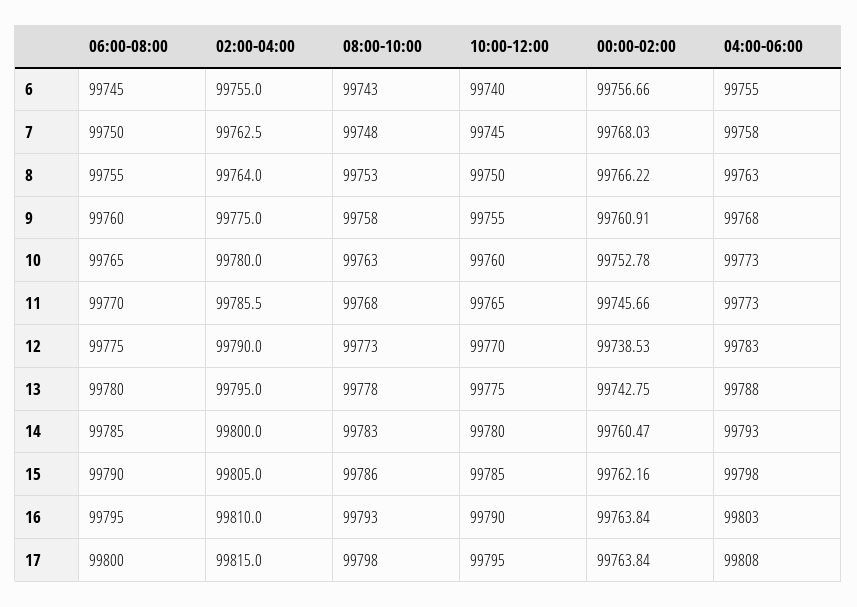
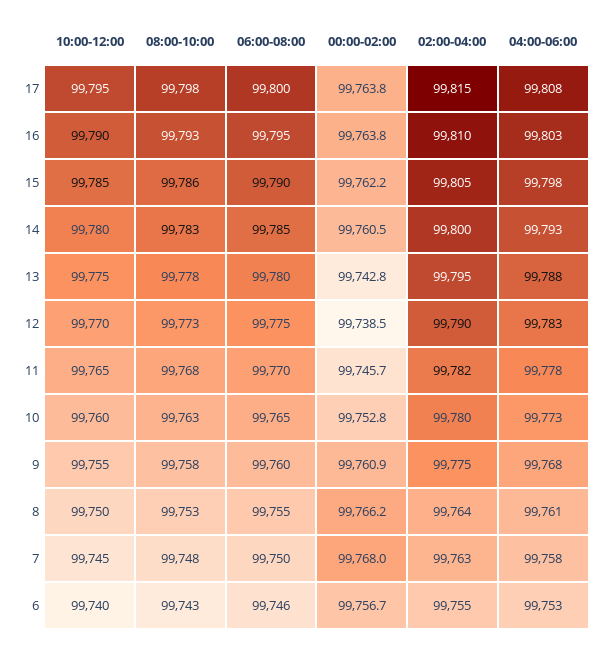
  {
    "06:00-08:00": {
-     "6": 99745,
+     "6": 99746,
      "7": 99750,
      "8": 99755,
      "9": 99760,
      "10": 99765,
      "11": 99770,
      "12": 99775,
      "13": 99780,
      "14": 99785,
      "15": 99790,
      "16": 99795,
      "17": 99800
    },
    "02:00-04:00": {
      "6": 99755,
      "7": 99762.5,
      "8": 99764,
      "9": 99775,
      "10": 99780,
-     "11": 99785.5,
+     "11": 99782,
      "12": 99790,
      "13": 99795,
      "14": 99800,
      "15": 99805,
      "16": 99810,
      "17": 99815
    },
    "08:00-10:00": {
      "6": 99743,
      "7": 99748,
      "8": 99753,
      "9": 99758,
      "10": 99763,
      "11": 99768,
      "12": 99773,
      "13": 99778,
      "14": 99783,
      "15": 99786,
      "16": 99793,
      "17": 99798
    },
    "10:00-12:00": {
      "6": 99740,
      "7": 99745,
      "8": 99750,
      "9": 99755,
      "10": 99760,
      "11": 99765,
      "12": 99770,
      "13": 99775,
      "14": 99780,
      "15": 99785,
      "16": 99790,
      "17": 99795
    },
    "00:00-02:00": {
      "6": 99756.66,
      "7": 99768.03,
      "8": 99766.22,
      "9": 99760.91,
      "10": 99752.78,
      "11": 99745.66,
      "12": 99738.53,
      "13": 99742.75,
      "14": 99760.47,
      "15": 99762.16,
      "16": 99763.84,
      "17": 99763.84
    },
    "04:00-06:00": {
-     "6": 99755,
+     "6": 99753,
      "7": 99758,
-     "8": 99763,
+     "8": 99761,
      "9": 99768,
      "10": 99773,
-     "11": 99773,
+     "11": 99778,
      "12": 99783,
      "13": 99788,
      "14": 99793,
      "15": 99798,
      "16": 99803,
      "17": 99808
    }
  }

